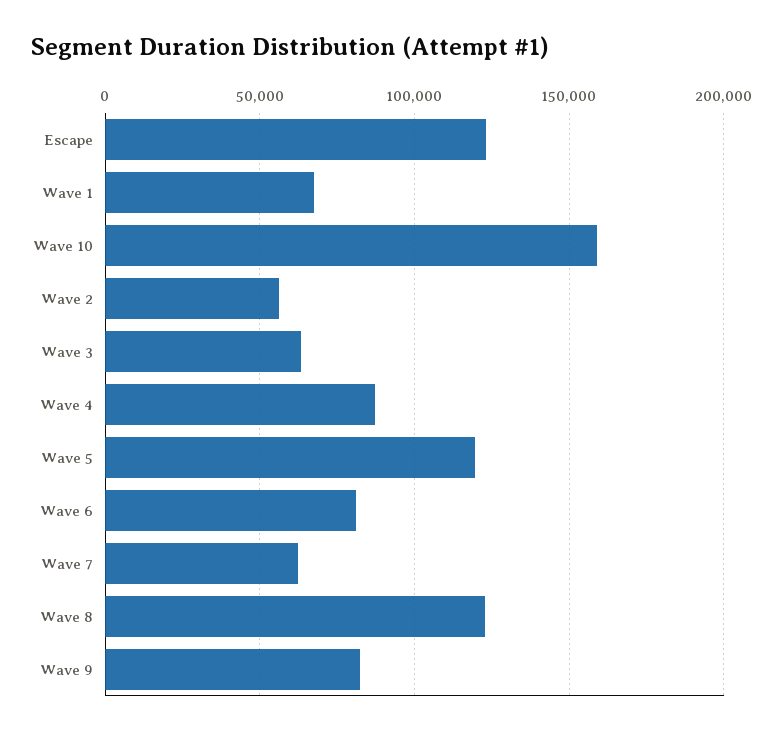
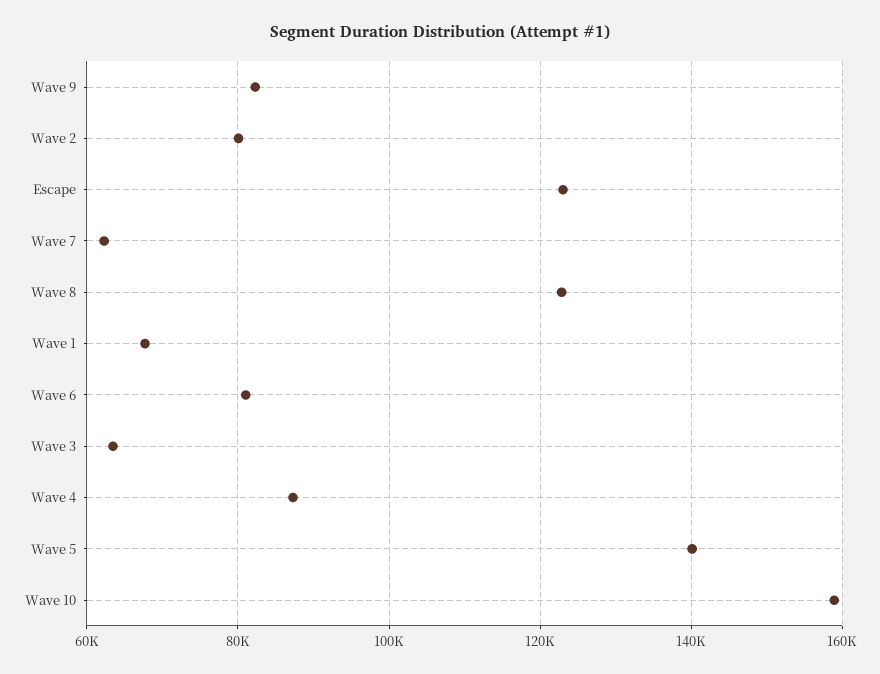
  {
    "Escape": 124000,
    "Wave 1": 68000,
    "Wave 10": 158000,
-   "Wave 2": 55000,
+   "Wave 2": 80000,
    "Wave 3": 64000,
    "Wave 4": 88000,
-   "Wave 5": 120000,
+   "Wave 5": 140000,
    "Wave 6": 82000,
    "Wave 7": 62000,
    "Wave 8": 122000,
    "Wave 9": 82000
  }

